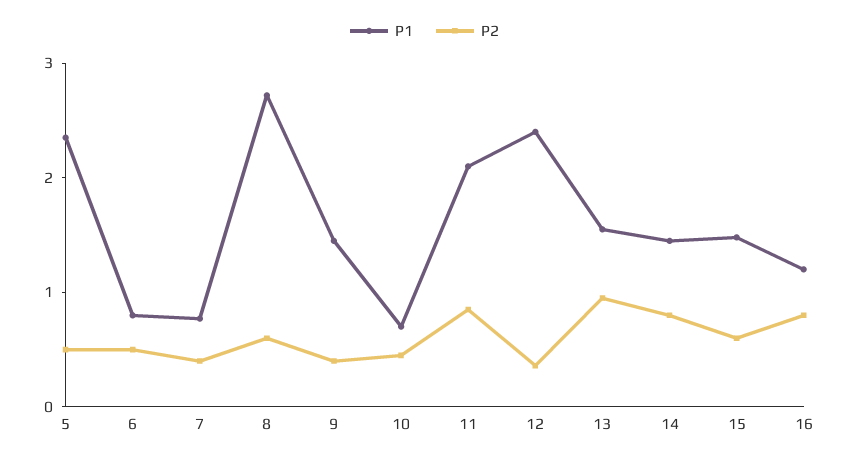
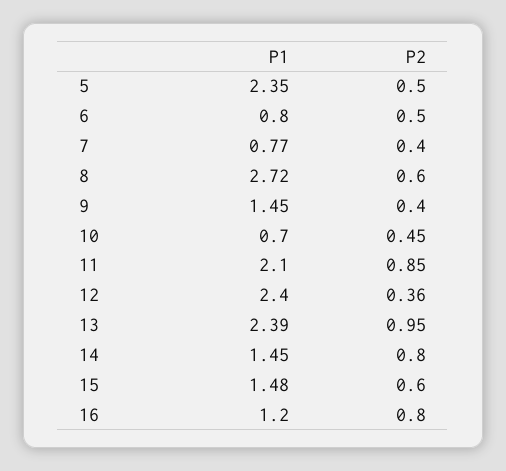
  {
    "P1": {
      "5": 2.35,
      "6": 0.8,
      "7": 0.77,
      "8": 2.72,
      "9": 1.45,
      "10": 0.7,
      "11": 2.1,
      "12": 2.4,
-     "13": 1.6,
+     "13": 2.39,
      "14": 1.45,
      "15": 1.48,
      "16": 1.2
    },
    "P2": {
      "5": 0.5,
      "6": 0.5,
      "7": 0.4,
      "8": 0.6,
      "9": 0.4,
      "10": 0.45,
      "11": 0.85,
      "12": 0.36,
      "13": 0.95,
      "14": 0.8,
      "15": 0.6,
      "16": 0.8
    }
  }

